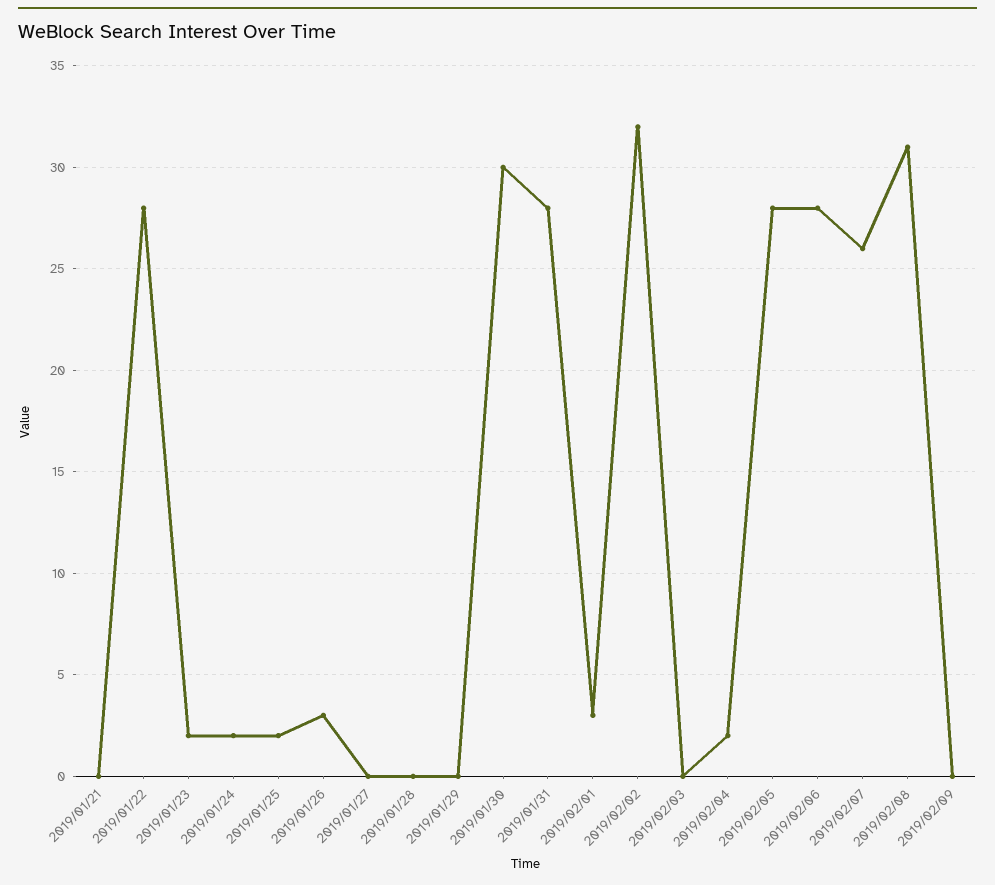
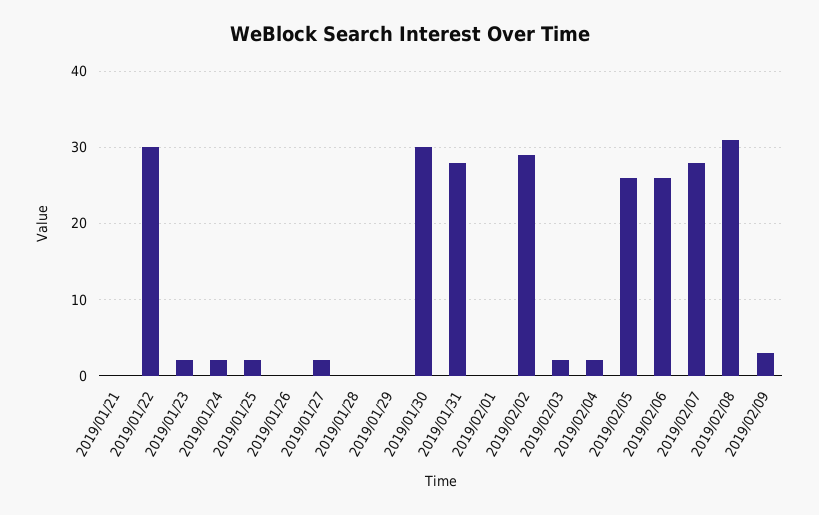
  {
    "2019/01/21": 0,
-   "2019/01/22": 28,
+   "2019/01/22": 30,
    "2019/01/23": 2,
    "2019/01/24": 2,
    "2019/01/25": 2,
-   "2019/01/26": 3,
+   "2019/01/26": 0,
-   "2019/01/27": 0,
+   "2019/01/27": 2,
    "2019/01/28": 0,
    "2019/01/29": 0,
    "2019/01/30": 30,
    "2019/01/31": 28,
-   "2019/02/01": 3,
+   "2019/02/01": 0,
-   "2019/02/02": 32,
+   "2019/02/02": 29,
-   "2019/02/03": 0,
+   "2019/02/03": 2,
    "2019/02/04": 2,
-   "2019/02/05": 28,
+   "2019/02/05": 26,
-   "2019/02/06": 28,
+   "2019/02/06": 26,
-   "2019/02/07": 26,
+   "2019/02/07": 28,
    "2019/02/08": 31,
-   "2019/02/09": 0
+   "2019/02/09": 3
  }

